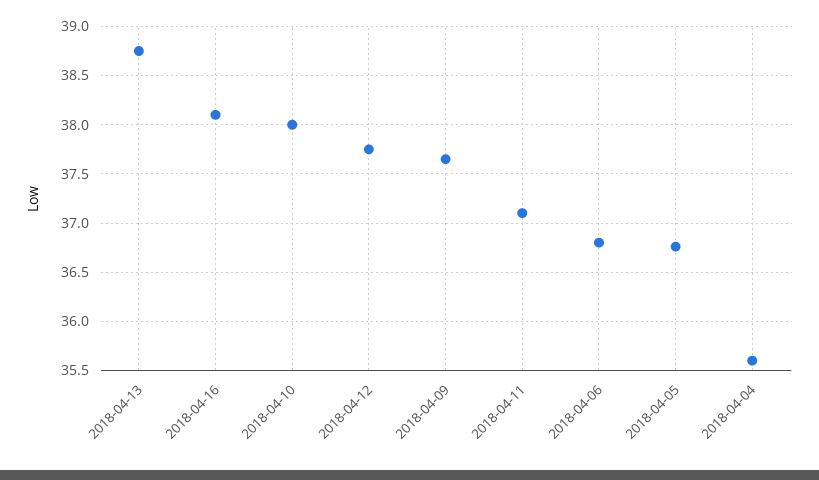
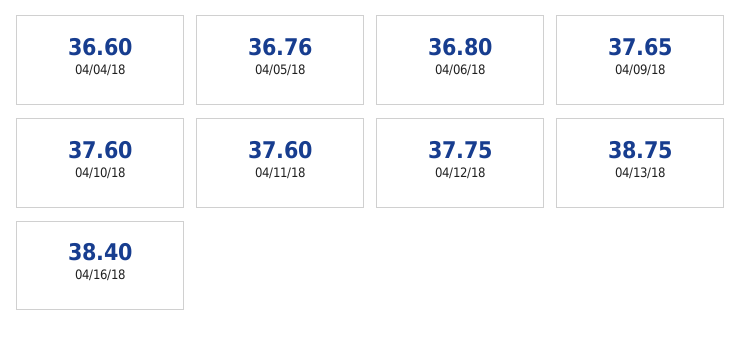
  {
    "2018-04-13": 38.75,
-   "2018-04-16": 38.1,
+   "2018-04-16": 38.4,
-   "2018-04-10": 38,
+   "2018-04-10": 37.6,
    "2018-04-12": 37.75,
    "2018-04-09": 37.65,
-   "2018-04-11": 37.1,
+   "2018-04-11": 37.6,
    "2018-04-06": 36.8,
    "2018-04-05": 36.76,
-   "2018-04-04": 35.6
+   "2018-04-04": 36.6
  }

